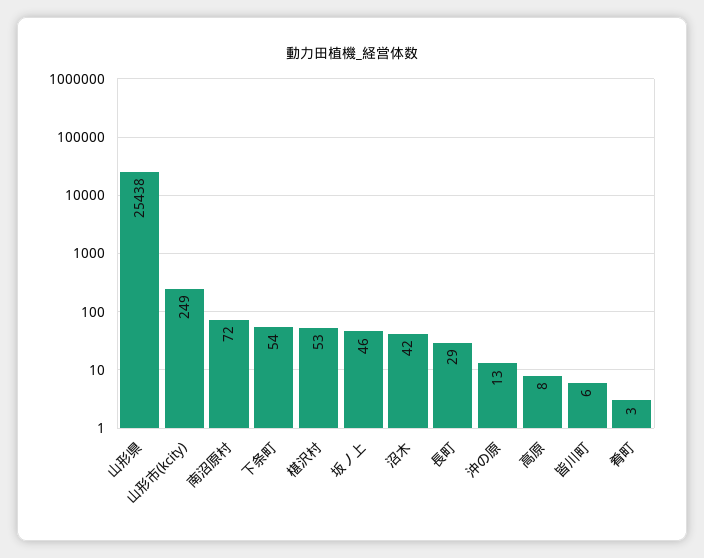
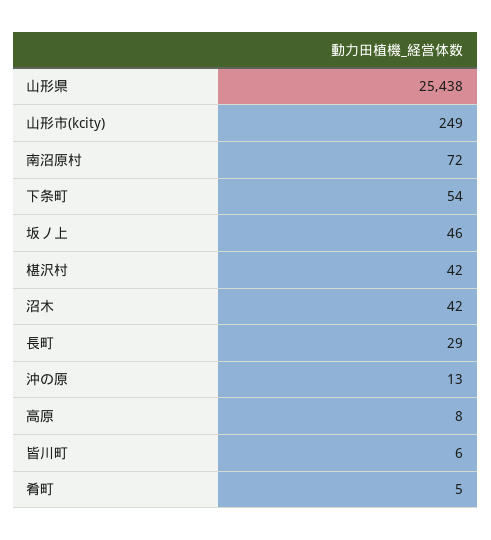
  {
    "山形県": 25438,
    "山形市(kcity)": 249,
    "南沼原村": 72,
    "下条町": 54,
-   "椹沢村": 53,
+   "椹沢村": 42,
    "坂ノ上": 46,
    "沼木": 42,
    "長町": 29,
    "沖の原": 13,
    "高原": 8,
    "皆川町": 6,
-   "肴町": 3
+   "肴町": 5
  }

